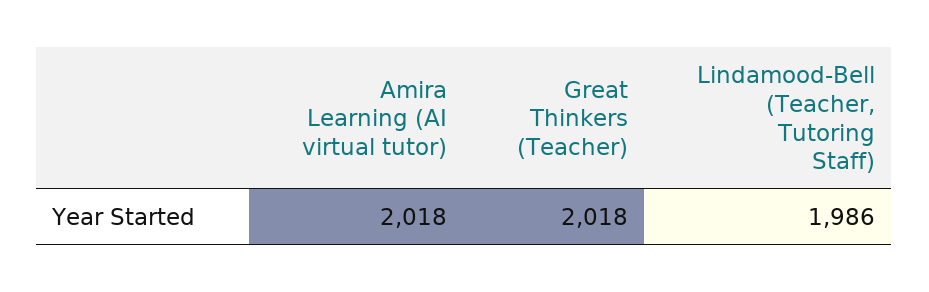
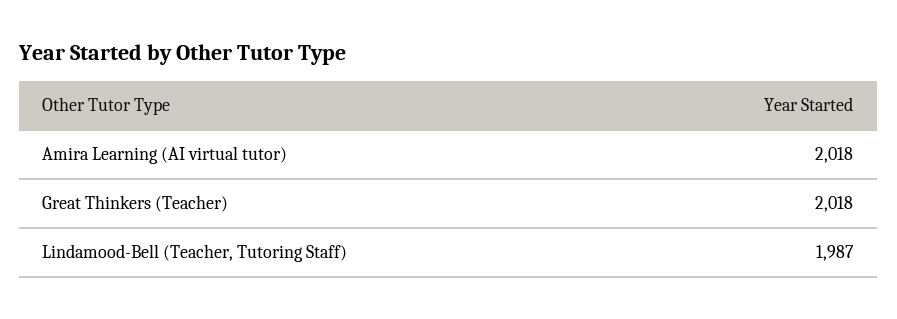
  {
    "Amira Learning (AI virtual tutor)": 2018,
    "Great Thinkers (Teacher)": 2018,
-   "Lindamood-Bell (Teacher, Tutoring Staff)": 1986
+   "Lindamood-Bell (Teacher, Tutoring Staff)": 1987
  }

